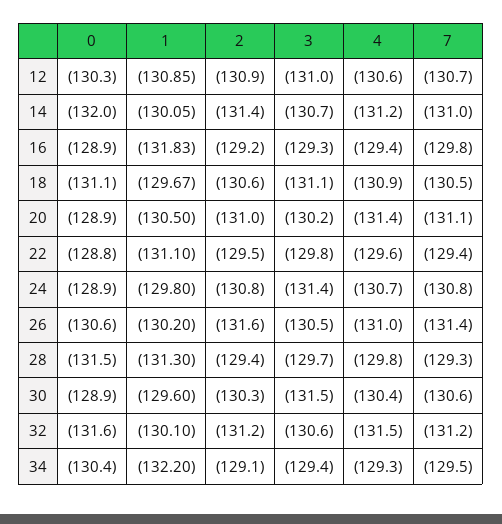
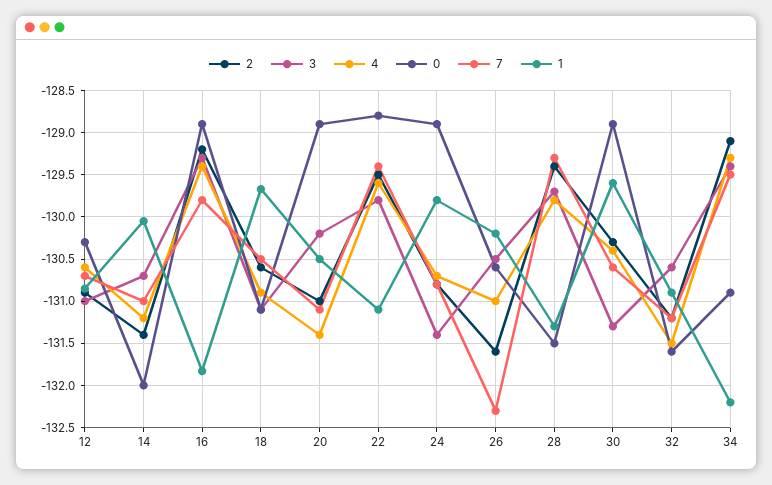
  {
    "0": {
      "12": -130.3,
      "14": -132,
      "16": -128.9,
      "18": -131.1,
      "20": -128.9,
      "22": -128.8,
      "24": -128.9,
      "26": -130.6,
      "28": -131.5,
      "30": -128.9,
      "32": -131.6,
-     "34": -130.4
+     "34": -130.9
    },
    "1": {
      "12": -130.85,
      "14": -130.05,
      "16": -131.83,
      "18": -129.67,
      "20": -130.5,
      "22": -131.1,
      "24": -129.8,
      "26": -130.2,
      "28": -131.3,
      "30": -129.6,
-     "32": -130.1,
+     "32": -130.9,
      "34": -132.2
    },
    "2": {
      "12": -130.9,
      "14": -131.4,
      "16": -129.2,
      "18": -130.6,
      "20": -131,
      "22": -129.5,
      "24": -130.8,
      "26": -131.6,
      "28": -129.4,
      "30": -130.3,
      "32": -131.2,
      "34": -129.1
    },
    "3": {
      "12": -131,
      "14": -130.7,
      "16": -129.3,
      "18": -131.1,
      "20": -130.2,
      "22": -129.8,
      "24": -131.4,
      "26": -130.5,
      "28": -129.7,
-     "30": -131.5,
+     "30": -131.3,
      "32": -130.6,
      "34": -129.4
    },
    "4": {
      "12": -130.6,
      "14": -131.2,
      "16": -129.4,
      "18": -130.9,
      "20": -131.4,
      "22": -129.6,
      "24": -130.7,
      "26": -131,
      "28": -129.8,
      "30": -130.4,
      "32": -131.5,
      "34": -129.3
    },
    "7": {
      "12": -130.7,
      "14": -131,
      "16": -129.8,
      "18": -130.5,
      "20": -131.1,
      "22": -129.4,
      "24": -130.8,
-     "26": -131.4,
+     "26": -132.3,
      "28": -129.3,
      "30": -130.6,
      "32": -131.2,
      "34": -129.5
    }
  }

